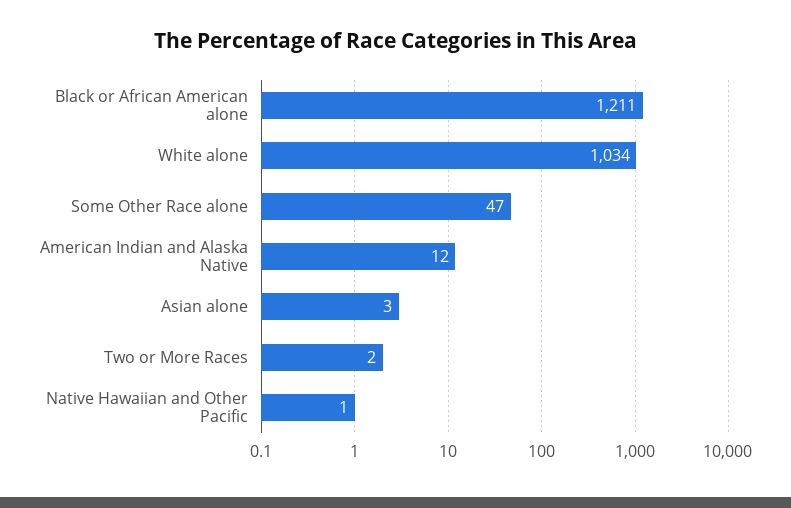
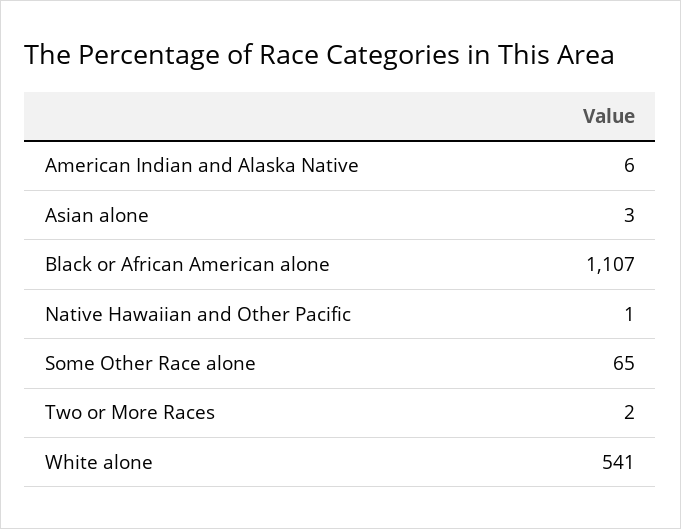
  {
-   "Black or African American alone": 1211,
+   "Black or African American alone": 1107,
-   "White alone": 1034,
+   "White alone": 541,
-   "Some Other Race alone": 47,
+   "Some Other Race alone": 65,
-   "American Indian and Alaska Native": 12,
+   "American Indian and Alaska Native": 6,
    "Asian alone": 3,
    "Two or More Races": 2,
    "Native Hawaiian and Other Pacific": 1
  }

